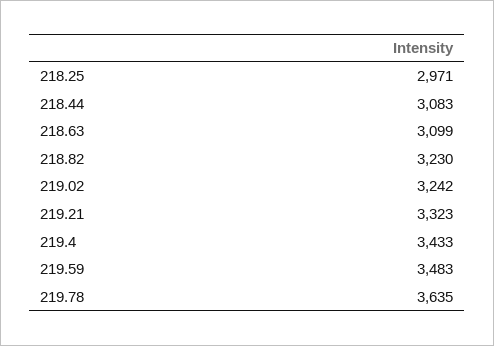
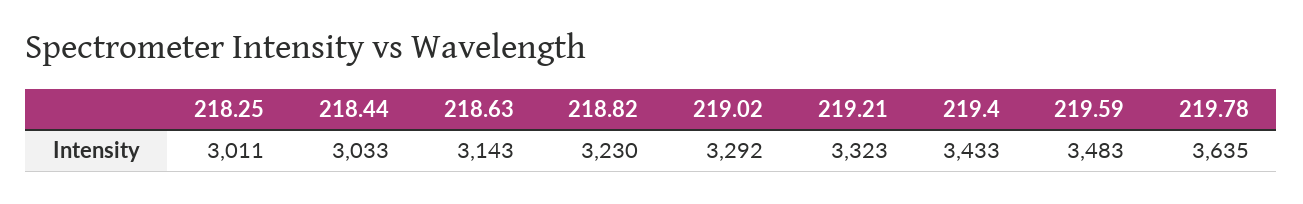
  {
-   "218.25": 2971,
+   "218.25": 3011,
-   "218.44": 3083,
+   "218.44": 3033,
-   "218.63": 3099,
+   "218.63": 3143,
    "218.82": 3230,
-   "219.02": 3242,
+   "219.02": 3292,
    "219.21": 3323,
    "219.4": 3433,
    "219.59": 3483,
    "219.78": 3635
  }

